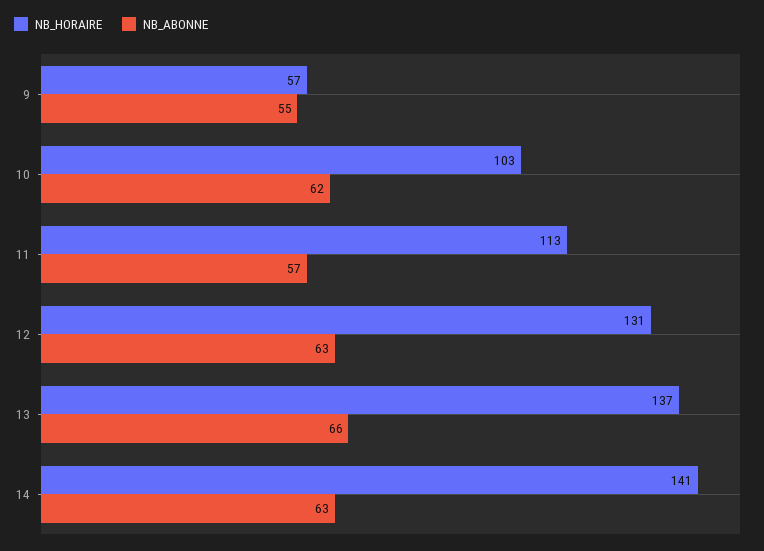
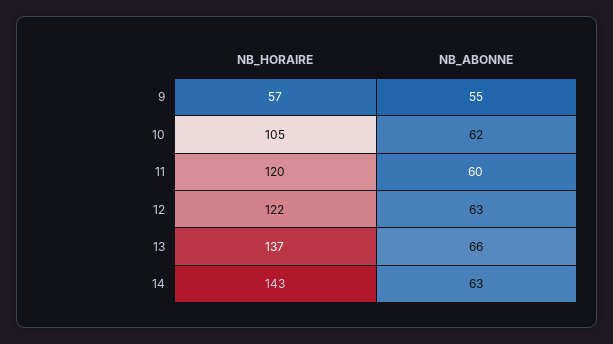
  {
    "NB_HORAIRE": {
      "9": 57,
-     "10": 103,
+     "10": 105,
-     "11": 113,
+     "11": 120,
-     "12": 131,
+     "12": 122,
      "13": 137,
-     "14": 141
+     "14": 143
    },
    "NB_ABONNE": {
      "9": 55,
      "10": 62,
-     "11": 57,
+     "11": 60,
      "12": 63,
      "13": 66,
      "14": 63
    }
  }

